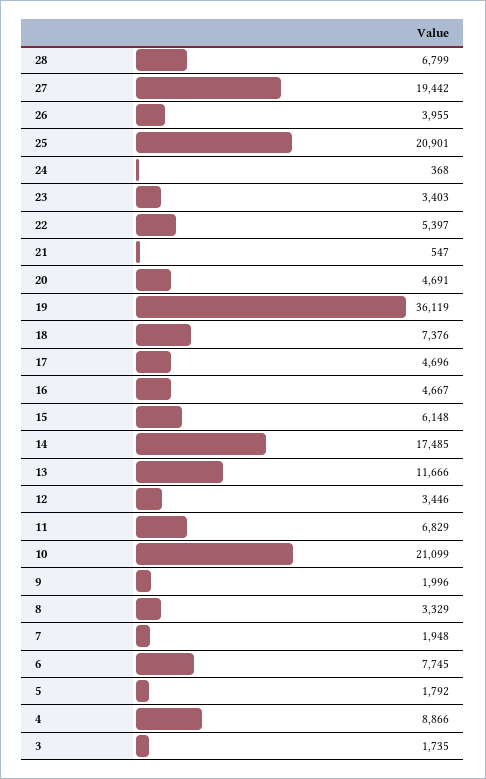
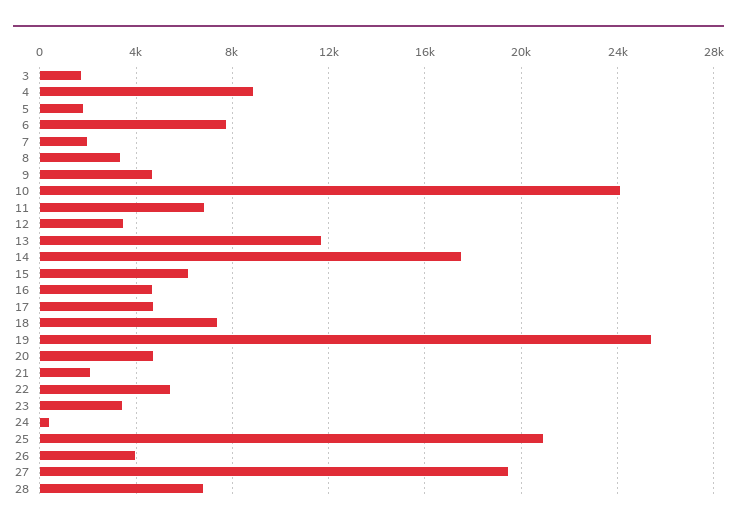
  {
    "28": 6799,
    "27": 19442,
    "26": 3955,
    "25": 20901,
    "24": 368,
    "23": 3403,
    "22": 5397,
-   "21": 547,
+   "21": 2000,
    "20": 4691,
-   "19": 36119,
+   "19": 25500,
    "18": 7376,
    "17": 4696,
    "16": 4667,
    "15": 6148,
    "14": 17485,
    "13": 11666,
    "12": 3446,
    "11": 6829,
-   "10": 21099,
+   "10": 24000,
-   "9": 1996,
+   "9": 4500,
    "8": 3329,
    "7": 1948,
    "6": 7745,
    "5": 1792,
    "4": 8866,
    "3": 1735
  }

